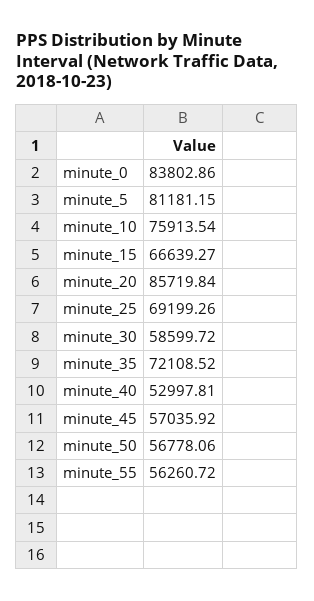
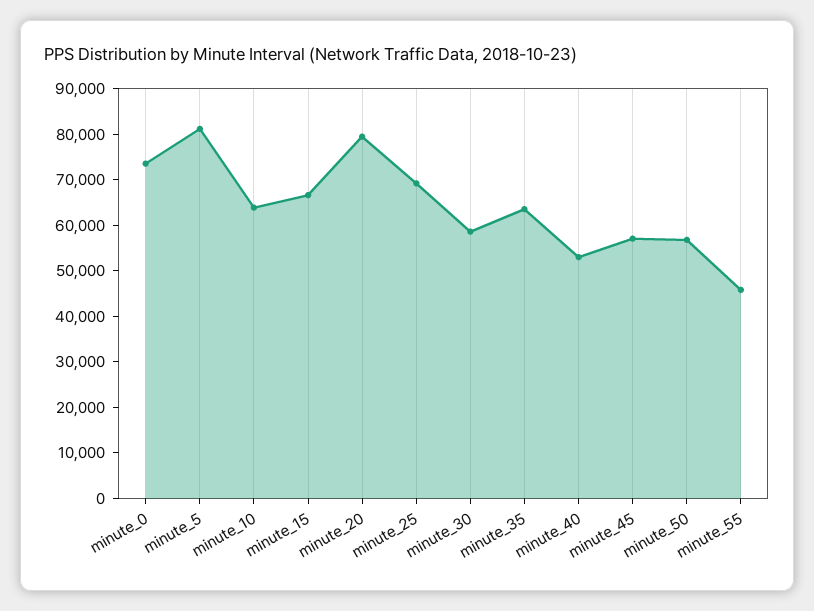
  {
-   "minute_0": 83802.86,
+   "minute_0": 74000,
    "minute_5": 81181.15,
-   "minute_10": 75913.54,
+   "minute_10": 64000,
    "minute_15": 66639.27,
-   "minute_20": 85719.84,
+   "minute_20": 80000,
    "minute_25": 69199.26,
    "minute_30": 58599.72,
-   "minute_35": 72108.52,
+   "minute_35": 64000,
    "minute_40": 52997.81,
    "minute_45": 57035.92,
    "minute_50": 56778.06,
-   "minute_55": 56260.72
+   "minute_55": 46000
  }

